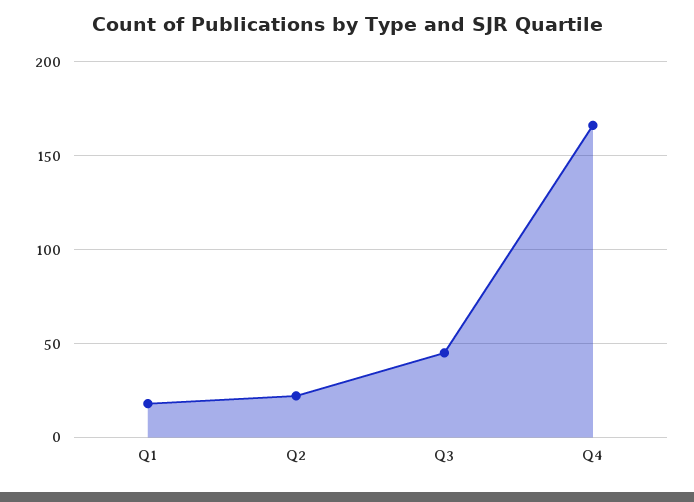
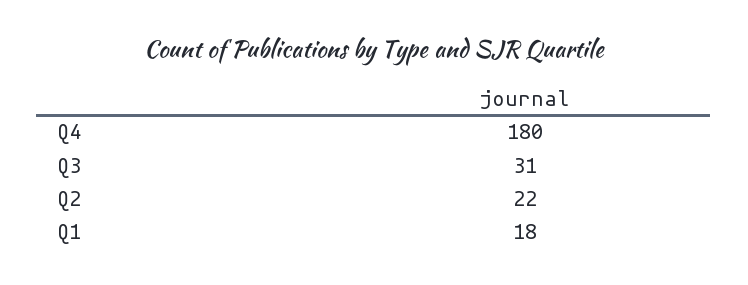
  {
    "Q1": 18,
    "Q2": 22,
-   "Q3": 45,
+   "Q3": 31,
-   "Q4": 165
+   "Q4": 180
  }

